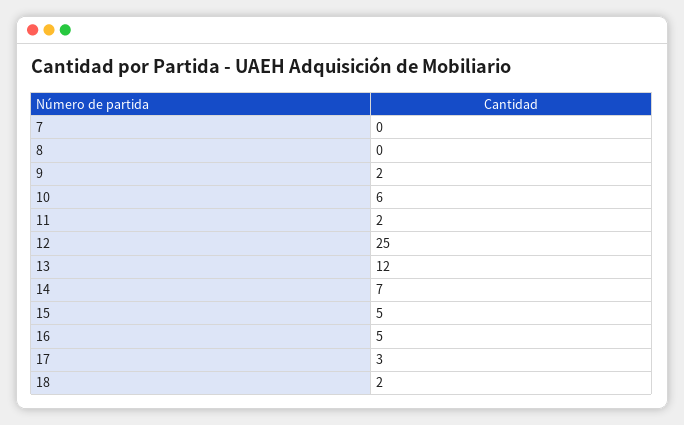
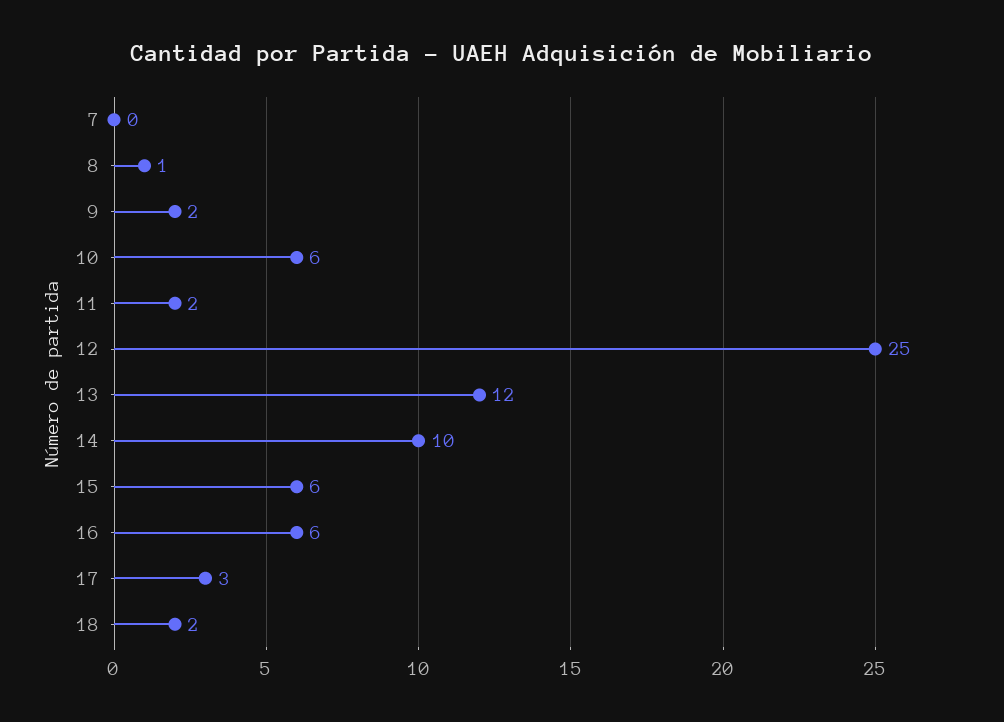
  {
    "7": 0,
-   "8": 0,
+   "8": 1,
    "9": 2,
    "10": 6,
    "11": 2,
    "12": 25,
    "13": 12,
-   "14": 7,
+   "14": 10,
-   "15": 5,
+   "15": 6,
-   "16": 5,
+   "16": 6,
    "17": 3,
    "18": 2
  }

